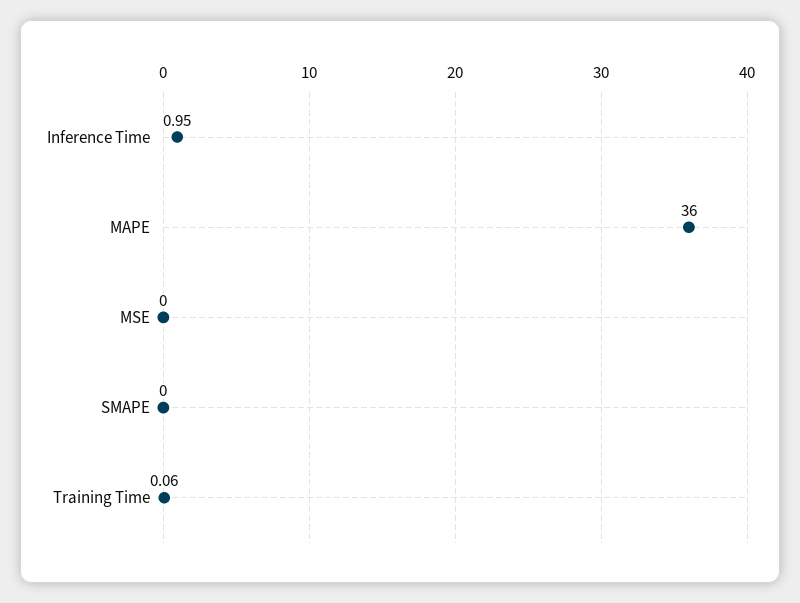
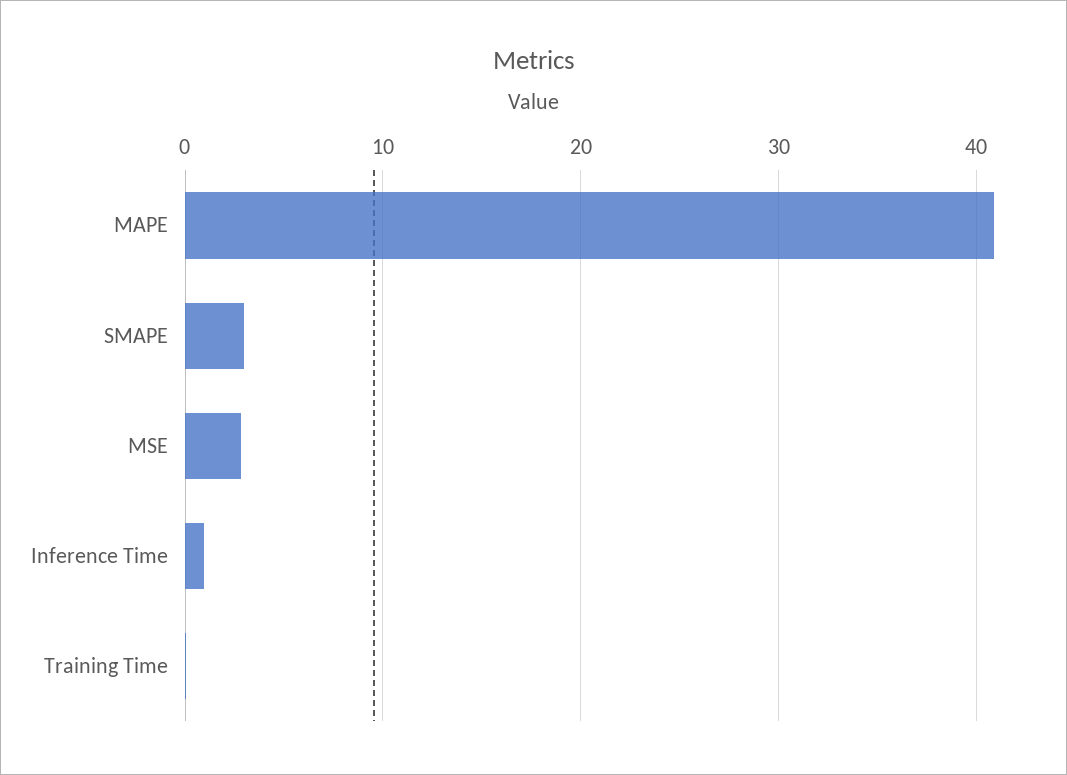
  {
    "Inference Time": 0.95,
-   "MAPE": 36,
+   "MAPE": 41,
-   "MSE": 0,
+   "MSE": 3,
-   "SMAPE": 0,
+   "SMAPE": 3,
    "Training Time": 0.06
  }

